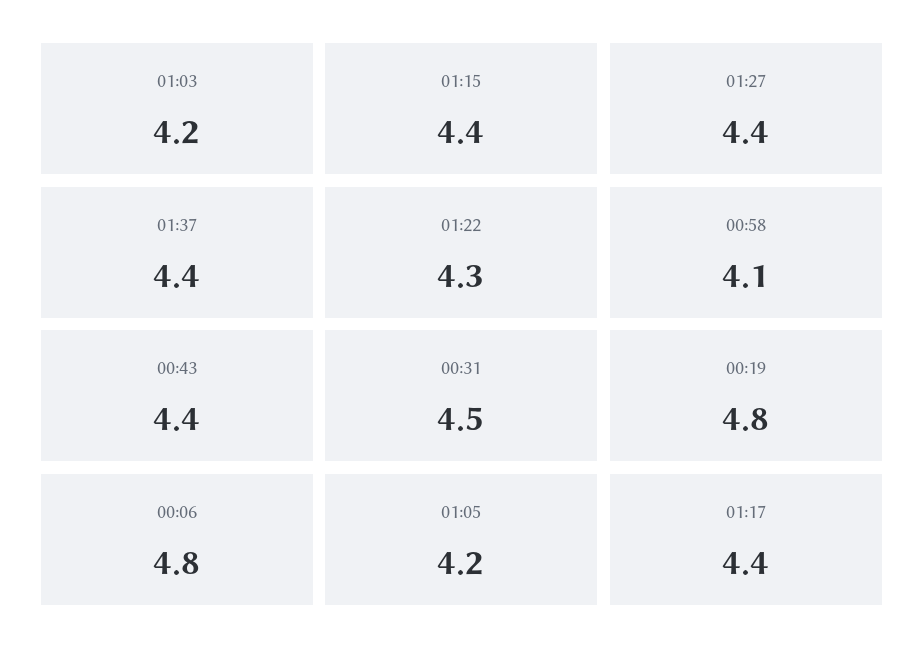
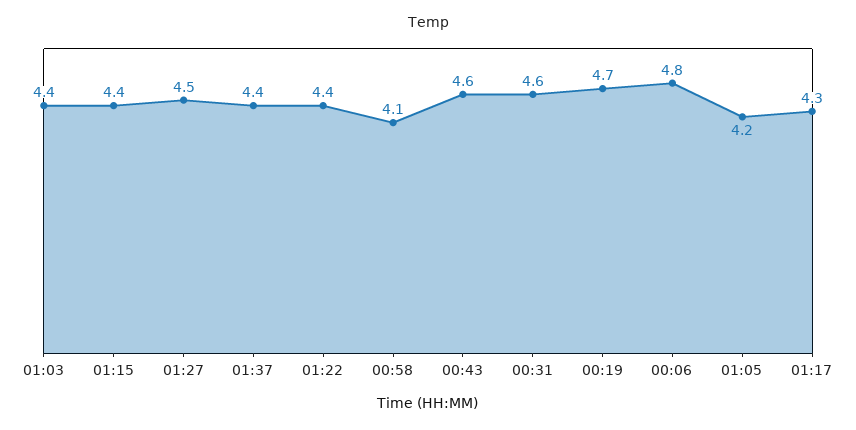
  {
-   "01:03": 4.2,
+   "01:03": 4.4,
    "01:15": 4.4,
-   "01:27": 4.4,
+   "01:27": 4.5,
    "01:37": 4.4,
-   "01:22": 4.3,
+   "01:22": 4.4,
    "00:58": 4.1,
-   "00:43": 4.4,
+   "00:43": 4.6,
-   "00:31": 4.5,
+   "00:31": 4.6,
-   "00:19": 4.8,
+   "00:19": 4.7,
    "00:06": 4.8,
    "01:05": 4.2,
-   "01:17": 4.4
+   "01:17": 4.3
  }

